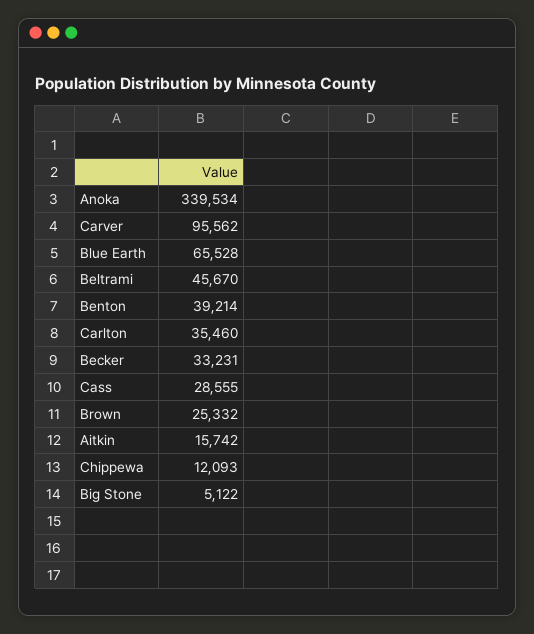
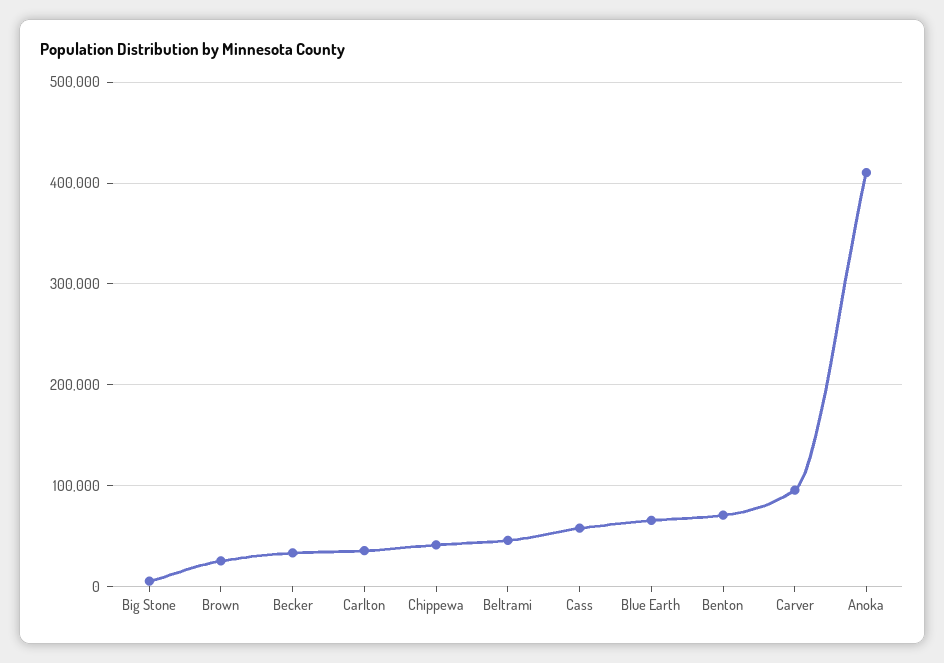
  {
-   "Anoka": 339534,
+   "Anoka": 410000,
    "Carver": 95562,
    "Blue Earth": 65528,
    "Beltrami": 45670,
-   "Benton": 39214,
+   "Benton": 70000,
    "Carlton": 35460,
    "Becker": 33231,
-   "Cass": 28555,
+   "Cass": 60000,
    "Brown": 25332,
-   "Aitkin": 15742,
-   "Chippewa": 12093,
+   "Chippewa": 40000,
    "Big Stone": 5122
  }

